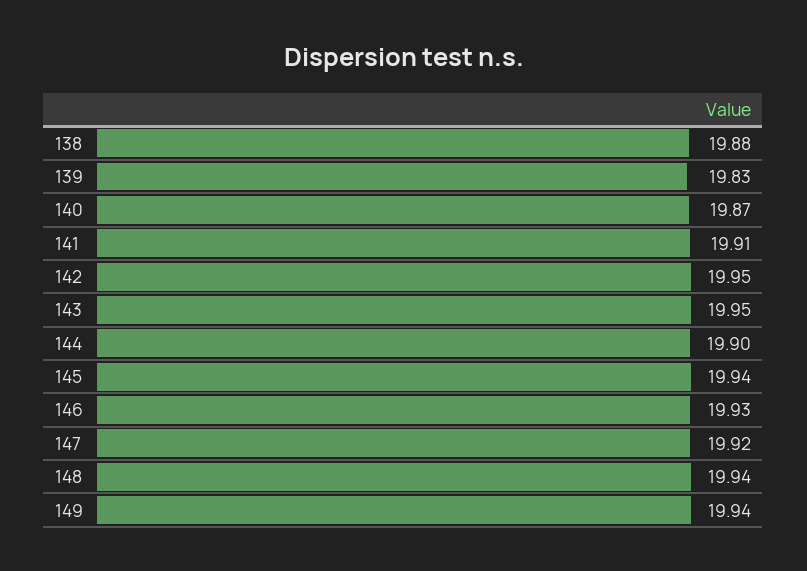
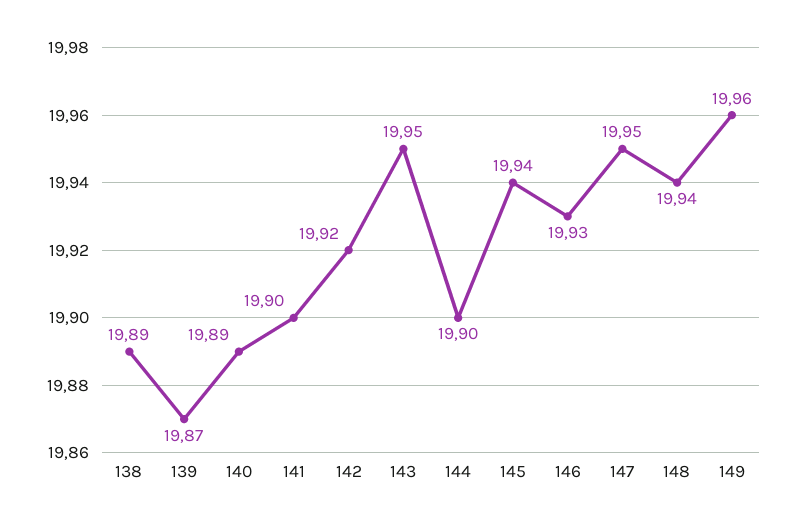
  {
-   "138": 19.88,
+   "138": 19.89,
-   "139": 19.83,
+   "139": 19.87,
-   "140": 19.87,
+   "140": 19.89,
-   "141": 19.91,
+   "141": 19.9,
-   "142": 19.95,
+   "142": 19.92,
    "143": 19.95,
    "144": 19.9,
    "145": 19.94,
    "146": 19.93,
-   "147": 19.92,
+   "147": 19.95,
    "148": 19.94,
-   "149": 19.94
+   "149": 19.96
  }

